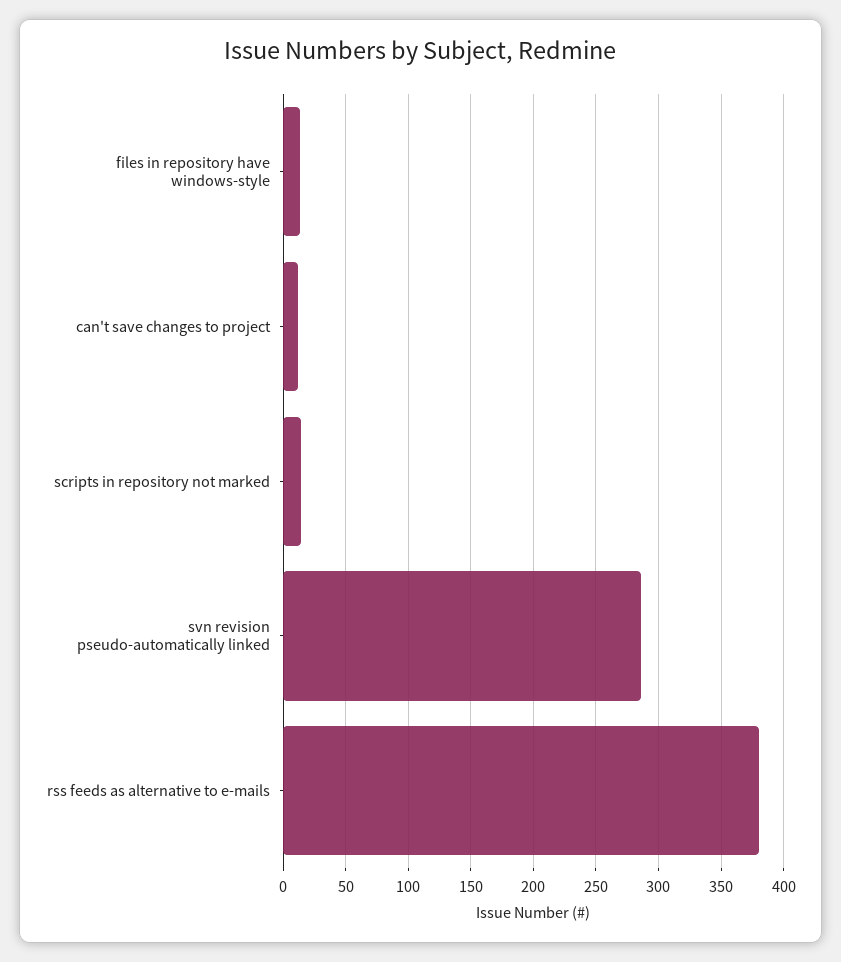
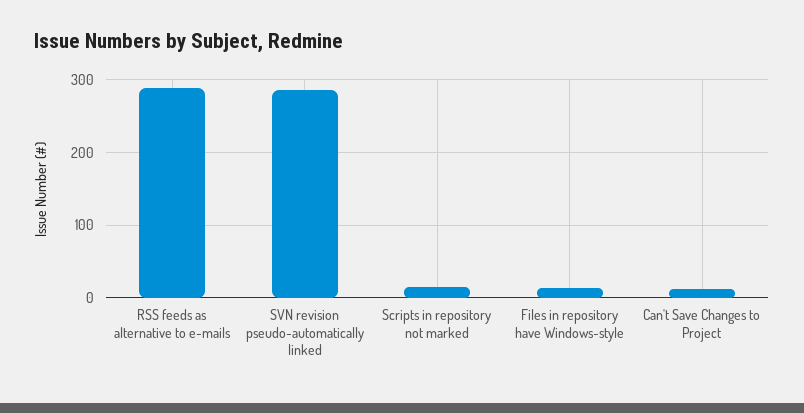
  {
    "files in repository have windows-style": 15,
    "can't save changes to project": 10,
    "scripts in repository not marked": 15,
    "svn revision pseudo-automatically linked": 285,
-   "rss feeds as alternative to e-mails": 380
+   "rss feeds as alternative to e-mails": 290
  }

